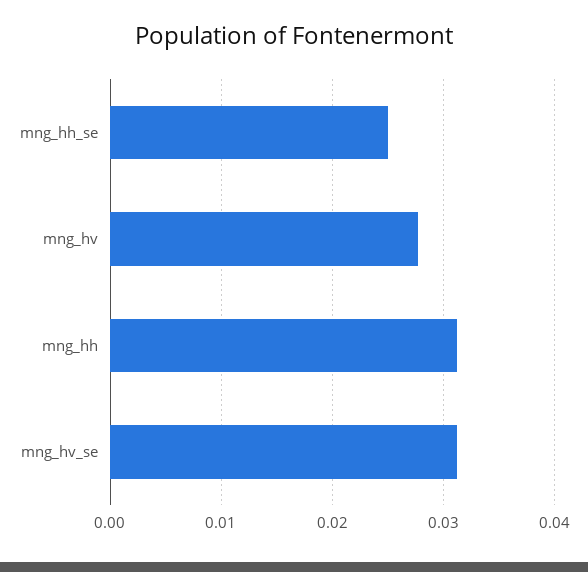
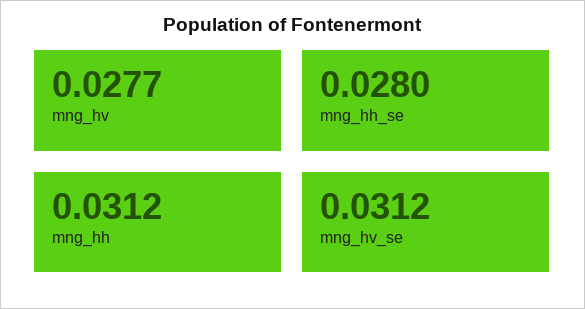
  {
-   "mng_hh_se": 0.025,
+   "mng_hh_se": 0.028,
    "mng_hv": 0.0277,
    "mng_hh": 0.0312,
    "mng_hv_se": 0.0312
  }

